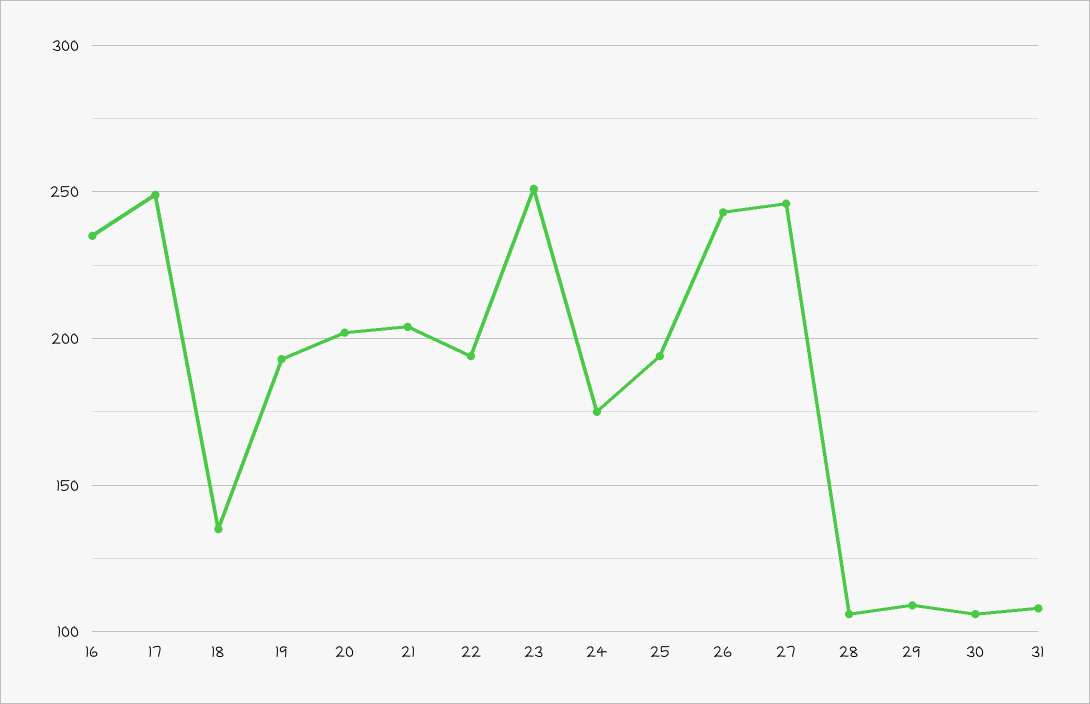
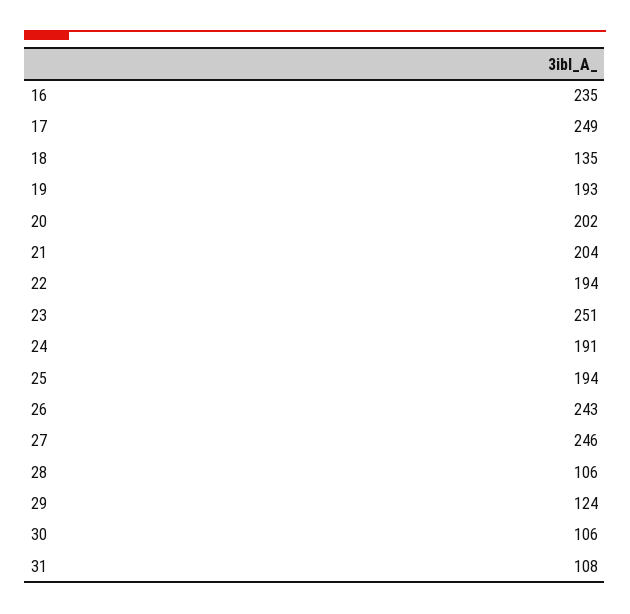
  {
    "16": 235,
    "17": 249,
    "18": 135,
    "19": 193,
    "20": 202,
    "21": 204,
    "22": 194,
    "23": 251,
-   "24": 175,
+   "24": 191,
    "25": 194,
    "26": 243,
    "27": 246,
    "28": 106,
-   "29": 110,
+   "29": 124,
    "30": 106,
    "31": 108
  }

